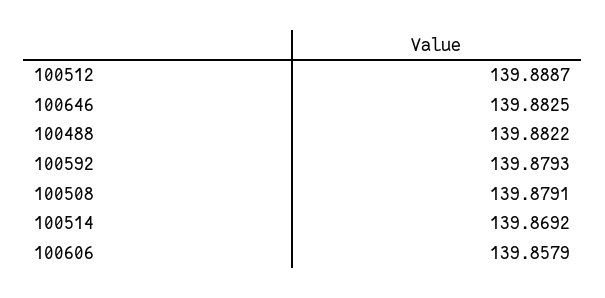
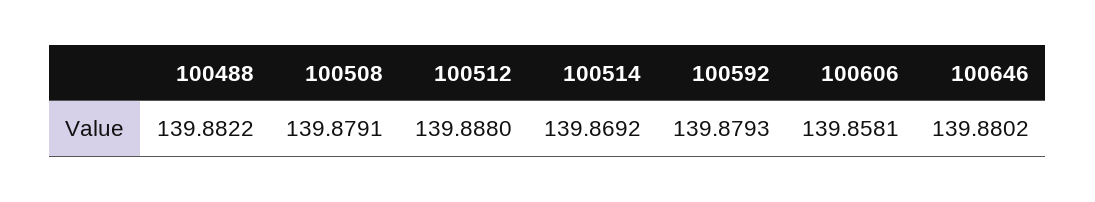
  {
-   "100512": 139.8887,
+   "100512": 139.888,
-   "100646": 139.8825,
+   "100646": 139.8802,
    "100488": 139.8822,
    "100592": 139.8793,
    "100508": 139.8791,
    "100514": 139.8692,
-   "100606": 139.8579
+   "100606": 139.8581
  }

